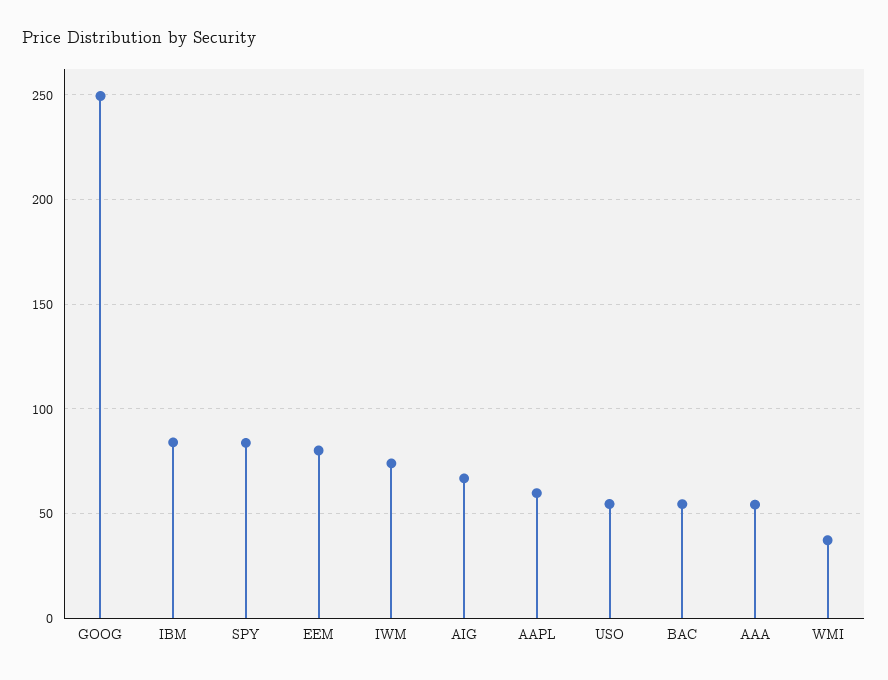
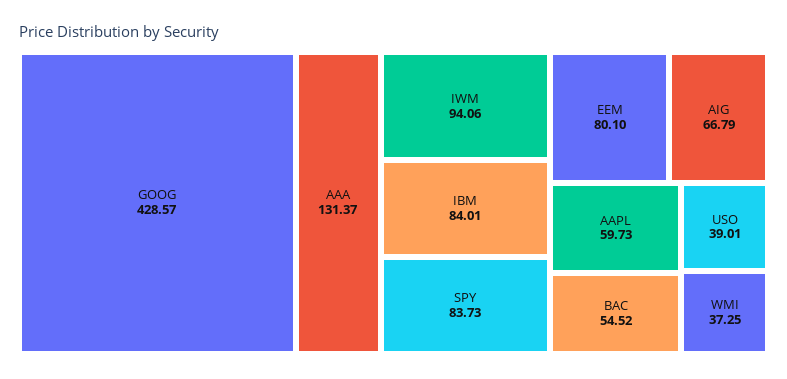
  {
-   "GOOG": 250,
+   "GOOG": 428.57,
    "IBM": 84.01,
    "SPY": 83.73,
    "EEM": 80.1,
-   "IWM": 75,
+   "IWM": 94.06,
    "AIG": 66.79,
    "AAPL": 59.73,
-   "USO": 55,
+   "USO": 39.01,
    "BAC": 54.52,
-   "AAA": 55,
+   "AAA": 131.37,
    "WMI": 37.25
  }

